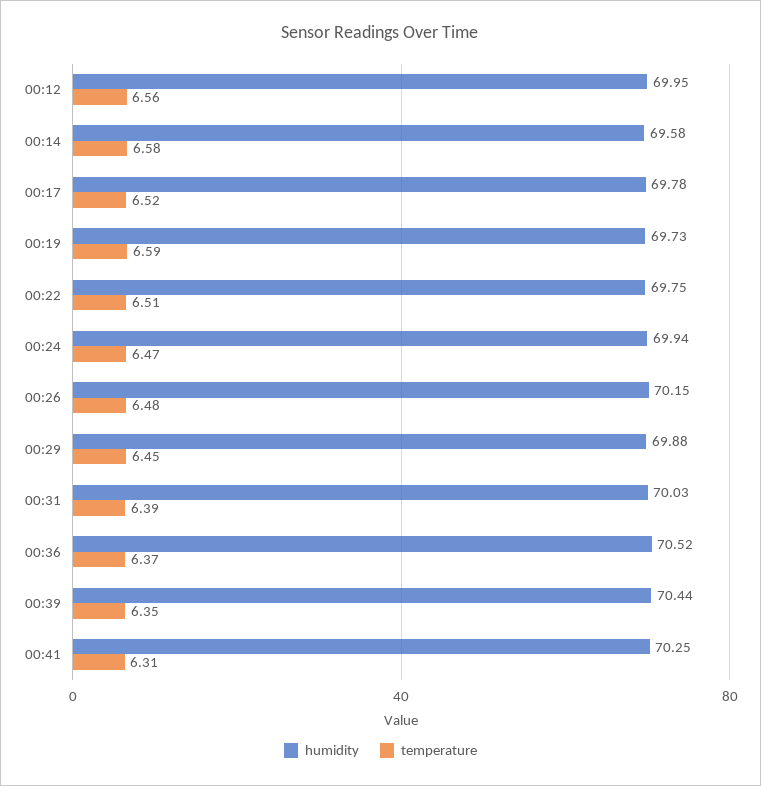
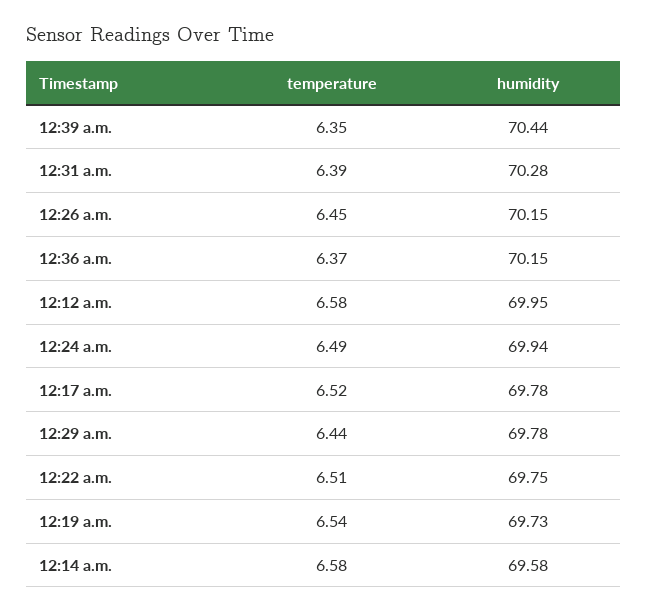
  {
    "humidity": {
      "00:12": 69.95,
      "00:14": 69.58,
      "00:17": 69.78,
      "00:19": 69.73,
      "00:22": 69.75,
      "00:24": 69.94,
      "00:26": 70.15,
-     "00:29": 69.88,
+     "00:29": 69.78,
-     "00:31": 70.03,
+     "00:31": 70.28,
-     "00:36": 70.52,
+     "00:36": 70.15,
-     "00:39": 70.44,
+     "00:39": 70.44
-     "00:41": 70.25
    },
    "temperature": {
-     "00:12": 6.56,
+     "00:12": 6.58,
      "00:14": 6.58,
      "00:17": 6.52,
-     "00:19": 6.59,
+     "00:19": 6.54,
      "00:22": 6.51,
-     "00:24": 6.47,
+     "00:24": 6.49,
-     "00:26": 6.48,
+     "00:26": 6.45,
-     "00:29": 6.45,
+     "00:29": 6.44,
      "00:31": 6.39,
      "00:36": 6.37,
-     "00:39": 6.35,
+     "00:39": 6.35
-     "00:41": 6.31
    }
  }

